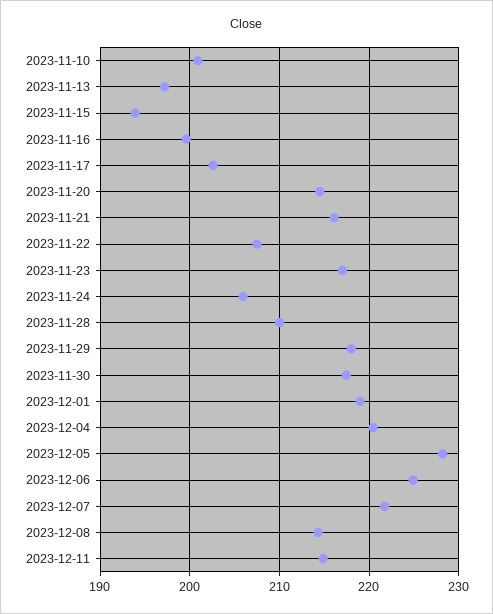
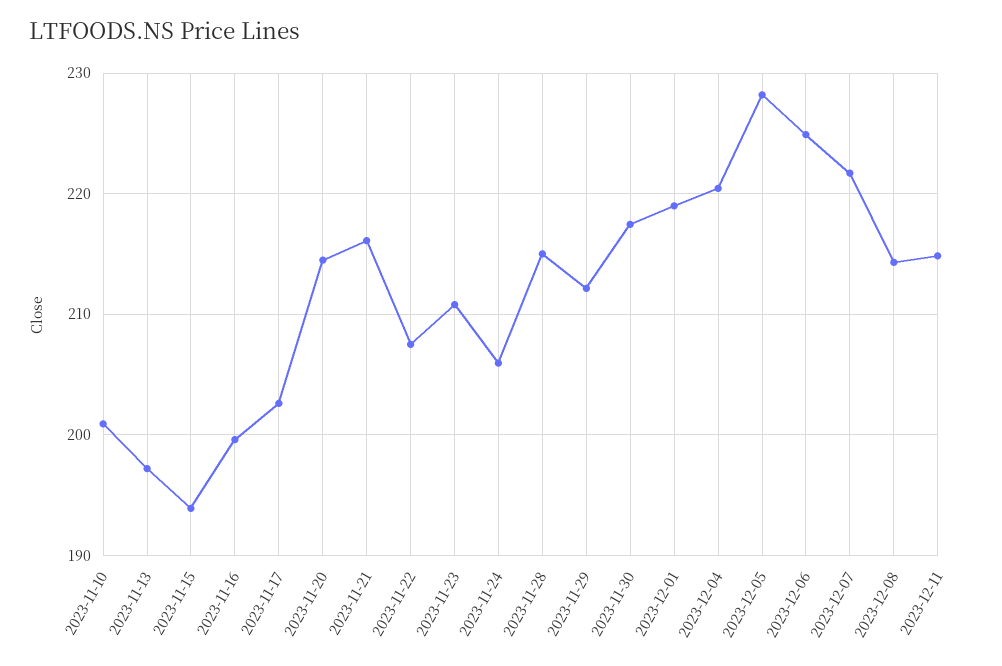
  {
    "2023-11-10": 201,
    "2023-11-13": 197,
    "2023-11-15": 194,
    "2023-11-16": 200,
    "2023-11-17": 203,
    "2023-11-20": 215,
    "2023-11-21": 216,
    "2023-11-22": 208,
-   "2023-11-23": 217,
+   "2023-11-23": 211,
    "2023-11-24": 206,
-   "2023-11-28": 210,
+   "2023-11-28": 215,
-   "2023-11-29": 218,
+   "2023-11-29": 212,
    "2023-11-30": 217,
    "2023-12-01": 219,
    "2023-12-04": 220,
    "2023-12-05": 228,
    "2023-12-06": 225,
    "2023-12-07": 222,
    "2023-12-08": 214,
    "2023-12-11": 215
  }

